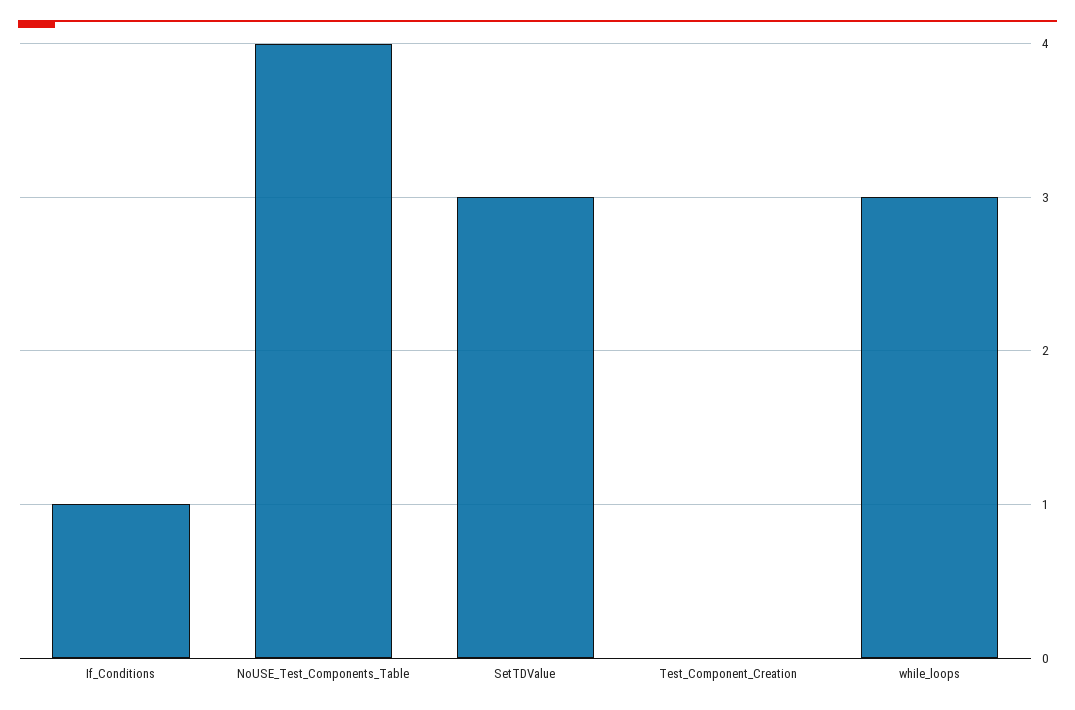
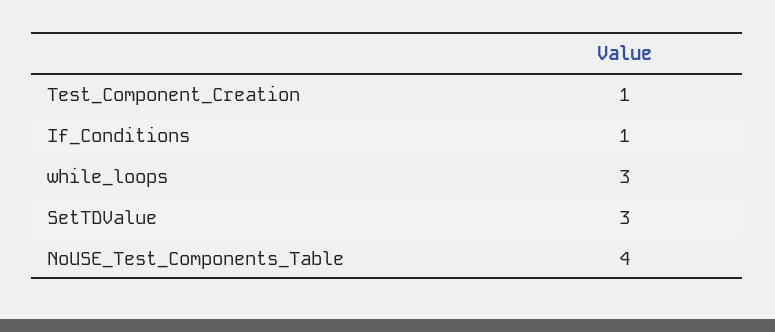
  {
    "If_Conditions": 1,
    "NoUSE_Test_Components_Table": 4,
    "SetTDValue": 3,
-   "Test_Component_Creation": 0,
+   "Test_Component_Creation": 1,
    "while_loops": 3
  }

